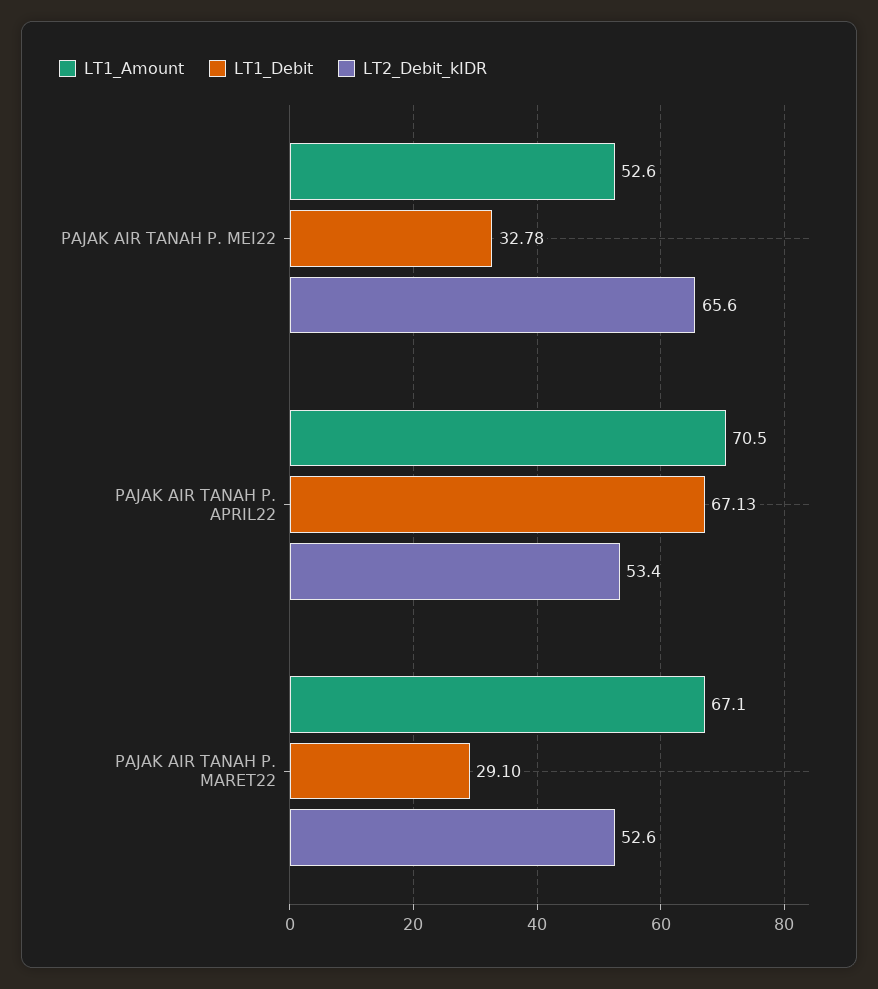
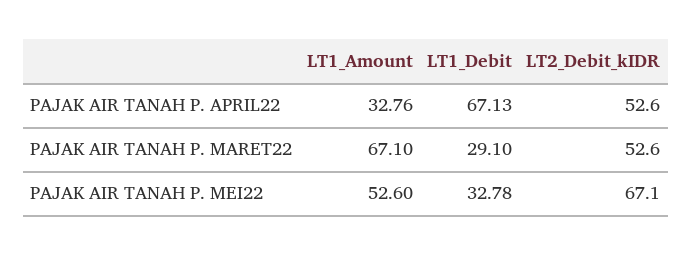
  {
    "LT1_Amount": {
      "PAJAK AIR TANAH P. MEI22": 52.6,
-     "PAJAK AIR TANAH P. APRIL22": 70.5,
+     "PAJAK AIR TANAH P. APRIL22": 32.76,
      "PAJAK AIR TANAH P. MARET22": 67.1
    },
    "LT1_Debit": {
      "PAJAK AIR TANAH P. MEI22": 32.78,
      "PAJAK AIR TANAH P. APRIL22": 67.13,
      "PAJAK AIR TANAH P. MARET22": 29.1
    },
    "LT2_Debit_kIDR": {
-     "PAJAK AIR TANAH P. MEI22": 65.6,
+     "PAJAK AIR TANAH P. MEI22": 67.1,
-     "PAJAK AIR TANAH P. APRIL22": 53.4,
+     "PAJAK AIR TANAH P. APRIL22": 52.6,
      "PAJAK AIR TANAH P. MARET22": 52.6
    }
  }

